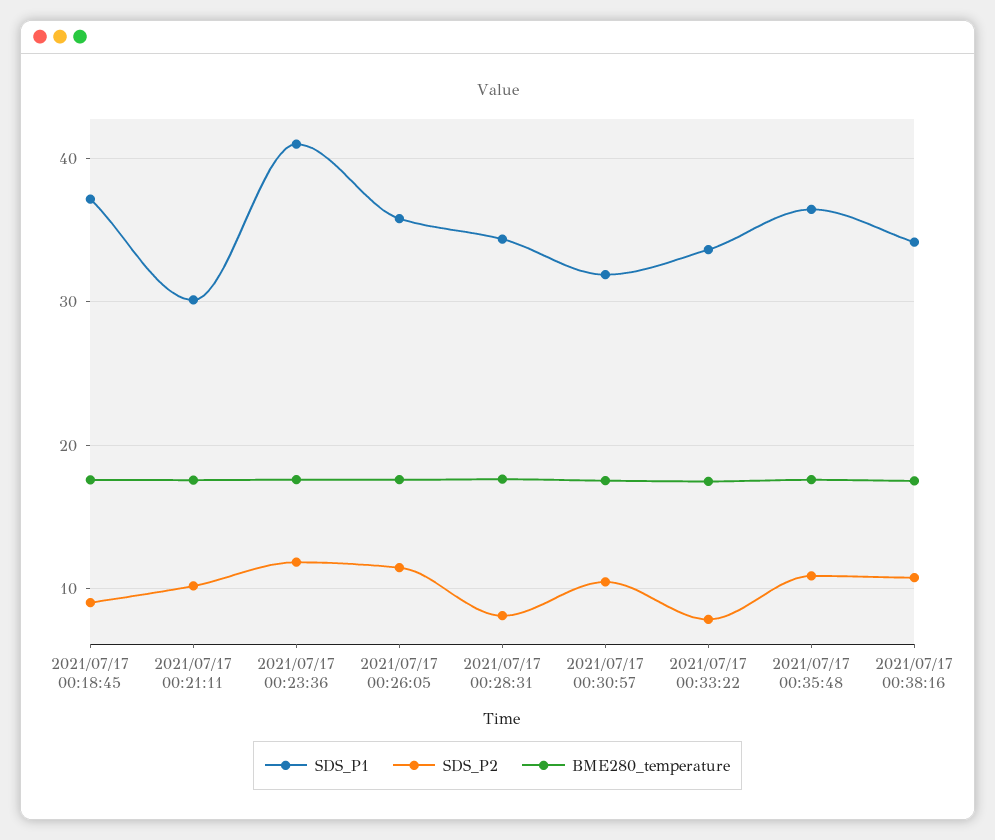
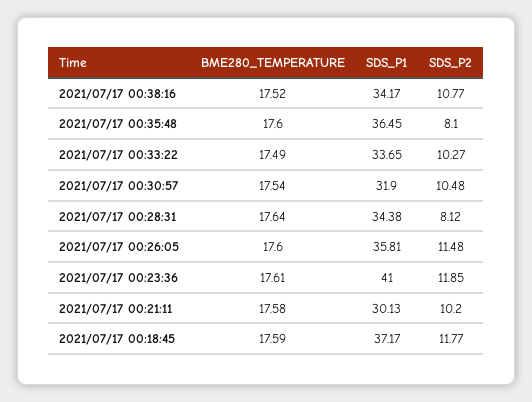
  {
    "SDS_P1": {
      "2021/07/17 00:18:45": 37.17,
      "2021/07/17 00:21:11": 30.13,
      "2021/07/17 00:23:36": 41,
      "2021/07/17 00:26:05": 35.81,
      "2021/07/17 00:28:31": 34.38,
      "2021/07/17 00:30:57": 31.9,
      "2021/07/17 00:33:22": 33.65,
      "2021/07/17 00:35:48": 36.45,
      "2021/07/17 00:38:16": 34.17
    },
    "SDS_P2": {
-     "2021/07/17 00:18:45": 9,
+     "2021/07/17 00:18:45": 11.77,
      "2021/07/17 00:21:11": 10.2,
      "2021/07/17 00:23:36": 11.85,
      "2021/07/17 00:26:05": 11.48,
      "2021/07/17 00:28:31": 8.12,
      "2021/07/17 00:30:57": 10.48,
-     "2021/07/17 00:33:22": 8,
+     "2021/07/17 00:33:22": 10.27,
-     "2021/07/17 00:35:48": 11,
+     "2021/07/17 00:35:48": 8.1,
      "2021/07/17 00:38:16": 10.77
    },
    "BME280_temperature": {
      "2021/07/17 00:18:45": 17.59,
      "2021/07/17 00:21:11": 17.58,
      "2021/07/17 00:23:36": 17.61,
      "2021/07/17 00:26:05": 17.6,
      "2021/07/17 00:28:31": 17.64,
      "2021/07/17 00:30:57": 17.54,
      "2021/07/17 00:33:22": 17.49,
      "2021/07/17 00:35:48": 17.6,
      "2021/07/17 00:38:16": 17.52
    }
  }

